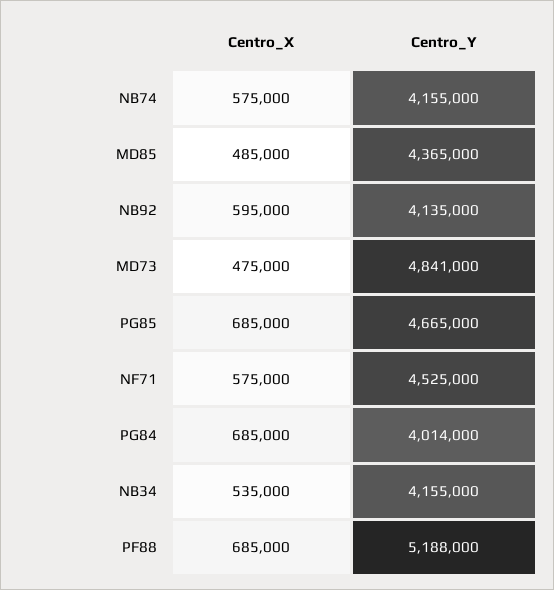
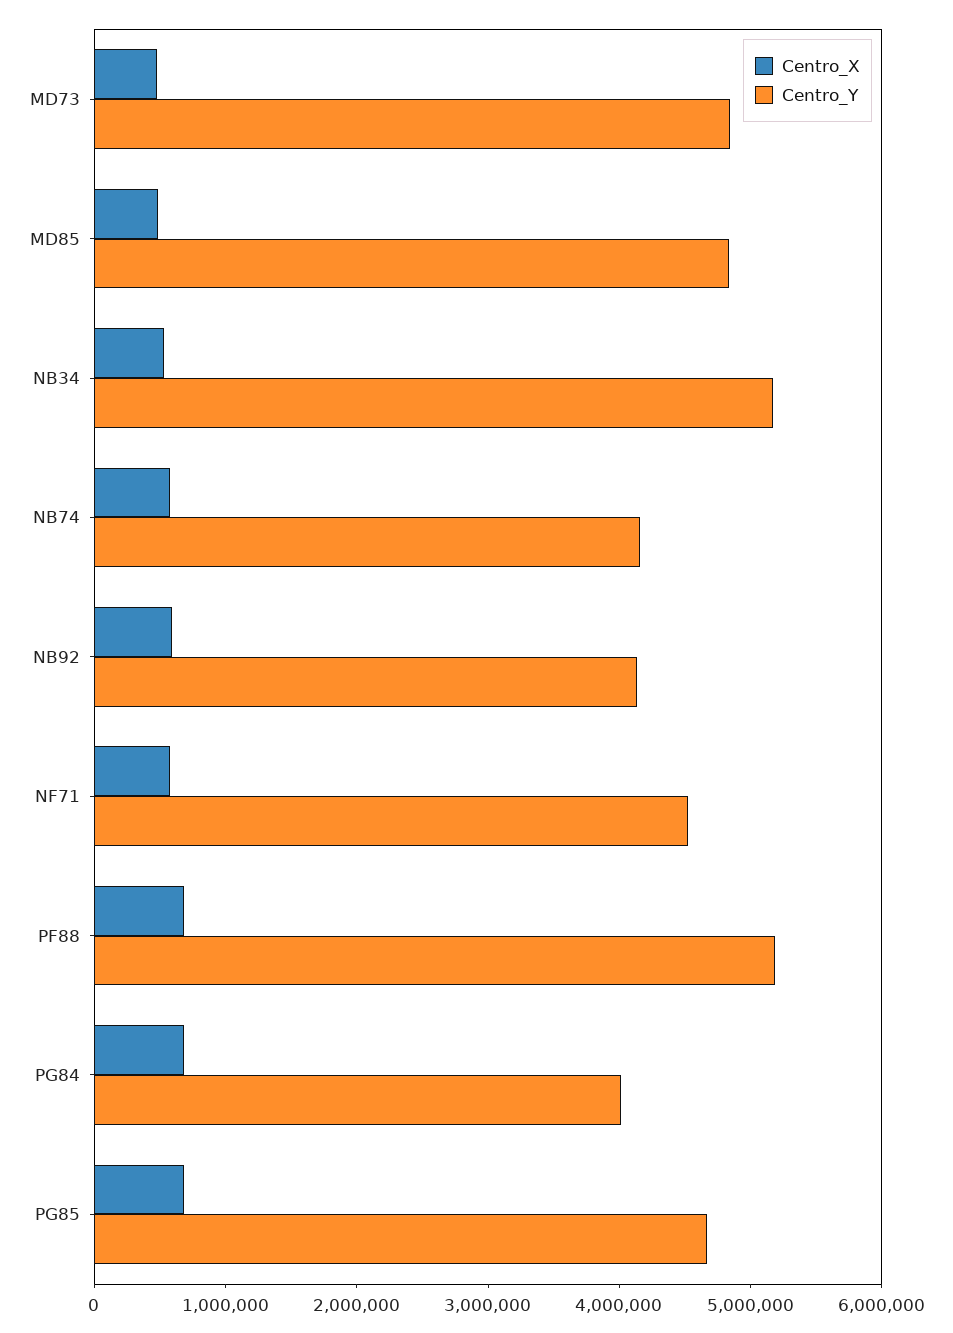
  {
    "Centro_X": {
      "NB74": 575000,
      "MD85": 485000,
      "NB92": 595000,
      "MD73": 475000,
      "PG85": 685000,
      "NF71": 575000,
      "PG84": 685000,
      "NB34": 535000,
      "PF88": 685000
    },
    "Centro_Y": {
      "NB74": 4155000,
-     "MD85": 4365000,
+     "MD85": 4800000,
      "NB92": 4135000,
      "MD73": 4841000,
      "PG85": 4665000,
      "NF71": 4525000,
      "PG84": 4014000,
-     "NB34": 4155000,
+     "NB34": 5200000,
      "PF88": 5188000
    }
  }

